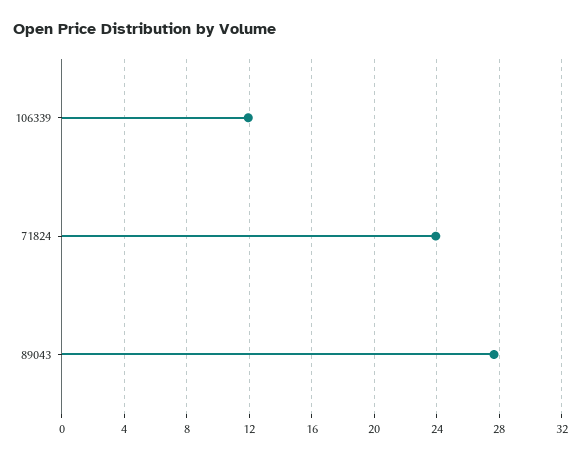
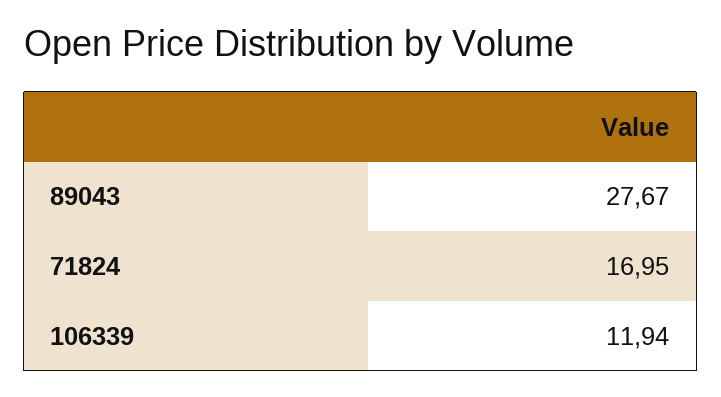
  {
    "106339": 11.94,
-   "71824": 24,
+   "71824": 16.95,
    "89043": 27.67
  }

